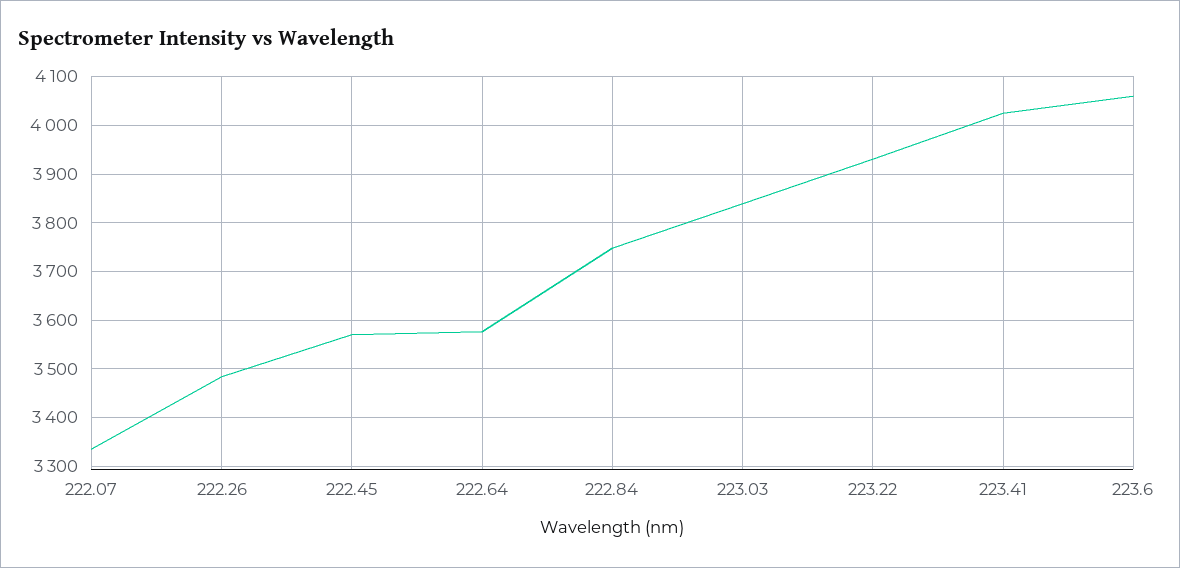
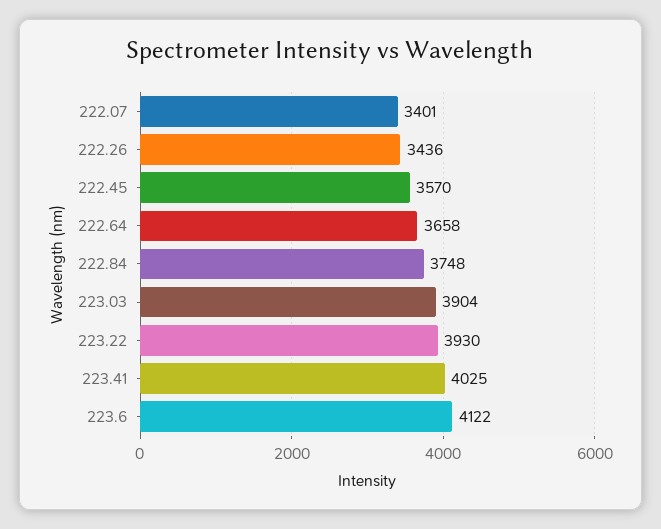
  {
-   "222.07": 3340,
+   "222.07": 3401,
-   "222.26": 3480,
+   "222.26": 3436,
    "222.45": 3570,
-   "222.64": 3580,
+   "222.64": 3658,
    "222.84": 3748,
-   "223.03": 3840,
+   "223.03": 3904,
    "223.22": 3930,
    "223.41": 4025,
-   "223.6": 4060
+   "223.6": 4122
  }

